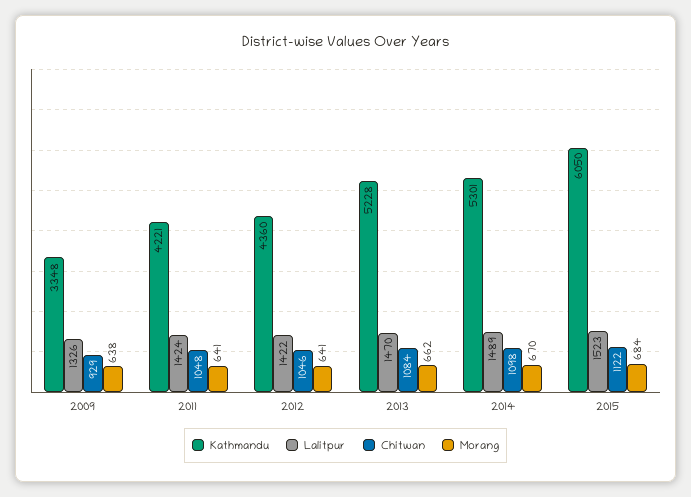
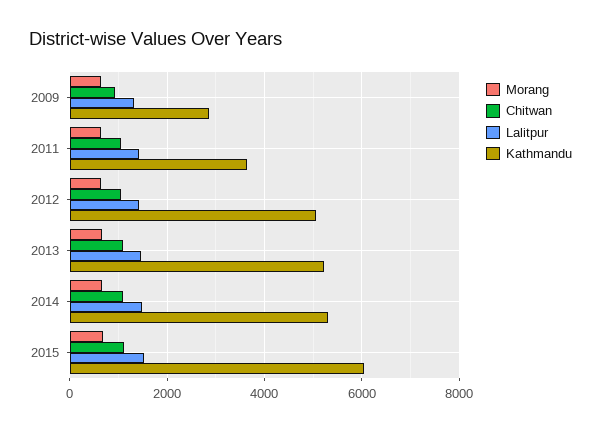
  {
    "Kathmandu": {
-     "2009": 3348,
+     "2009": 2800,
-     "2011": 4221,
+     "2011": 3600,
-     "2012": 4360,
+     "2012": 5000,
      "2013": 5228,
      "2014": 5301,
      "2015": 6050
    },
    "Lalitpur": {
      "2009": 1326,
      "2011": 1424,
      "2012": 1422,
      "2013": 1470,
      "2014": 1489,
      "2015": 1523
    },
    "Chitwan": {
      "2009": 929,
      "2011": 1048,
      "2012": 1046,
      "2013": 1084,
      "2014": 1098,
      "2015": 1122
    },
    "Morang": {
      "2009": 638,
      "2011": 641,
      "2012": 641,
      "2013": 662,
      "2014": 670,
      "2015": 684
    }
  }

